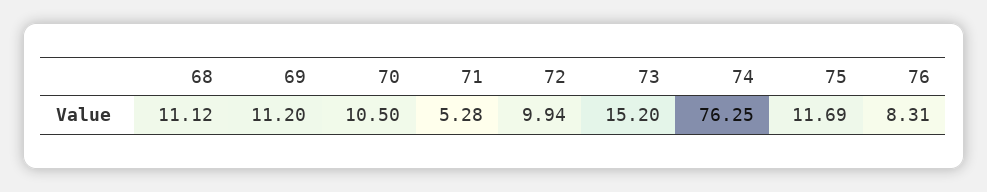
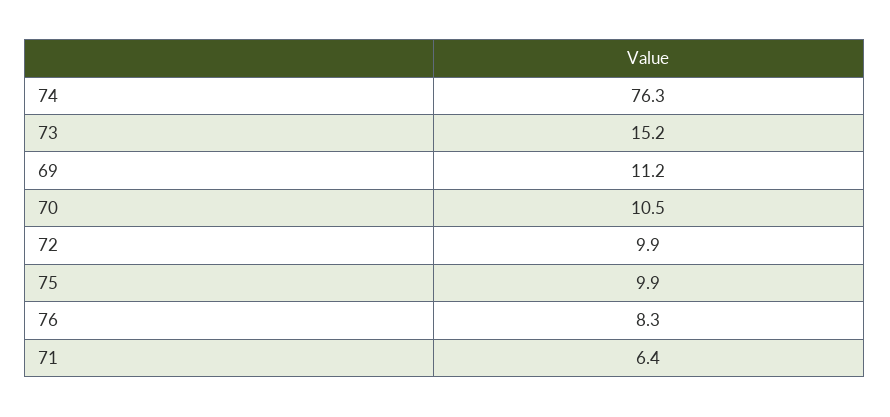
  {
-   "68": 11.12,
    "69": 11.2,
    "70": 10.5,
-   "71": 5.28,
+   "71": 6.4,
    "72": 9.94,
    "73": 15.2,
    "74": 76.25,
-   "75": 11.69,
+   "75": 9.9,
    "76": 8.31
  }

